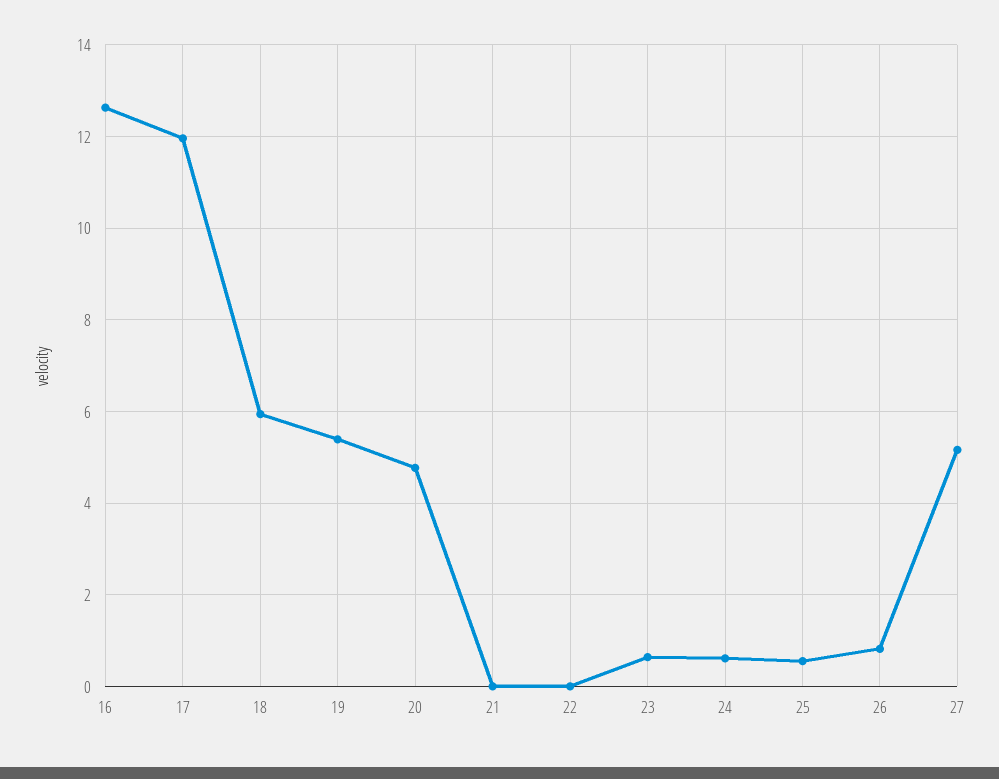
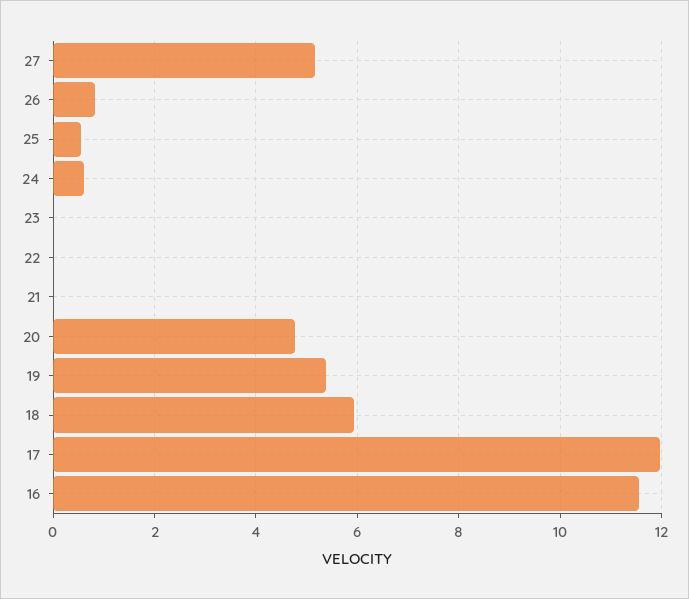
  {
-   "16": 12.6,
+   "16": 11.6,
    "17": 12,
    "18": 6,
    "19": 5.4,
    "20": 4.8,
    "21": 0,
    "22": 0,
-   "23": 0.6,
+   "23": 0,
    "24": 0.6,
    "25": 0.6,
    "26": 0.8,
    "27": 5.2
  }

